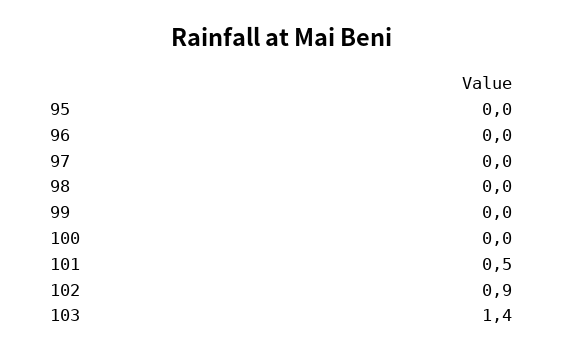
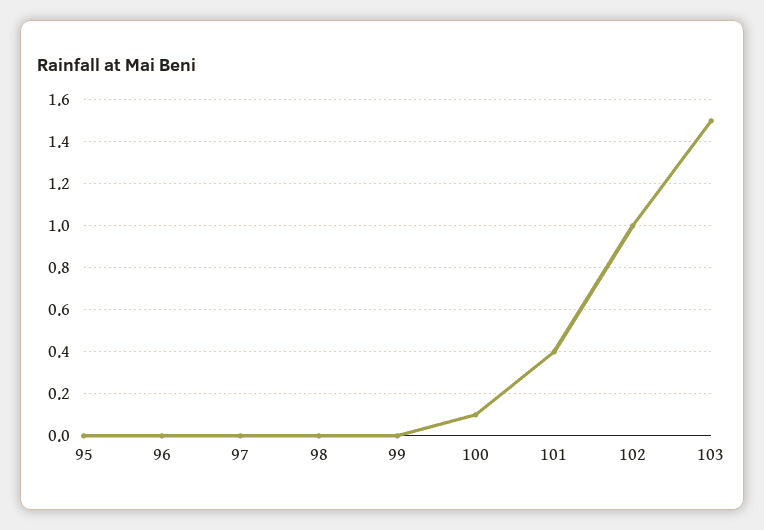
  {
    "95": 0,
    "96": 0,
    "97": 0,
    "98": 0,
    "99": 0,
-   "100": 0,
+   "100": 0.1,
-   "101": 0.5,
+   "101": 0.4,
-   "102": 0.9,
+   "102": 1,
-   "103": 1.4
+   "103": 1.5
  }

